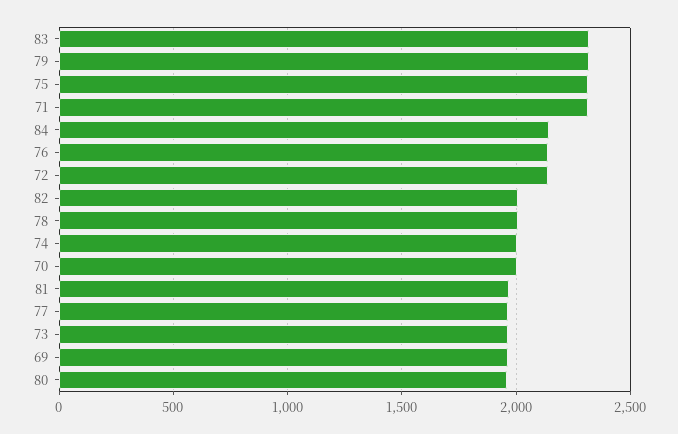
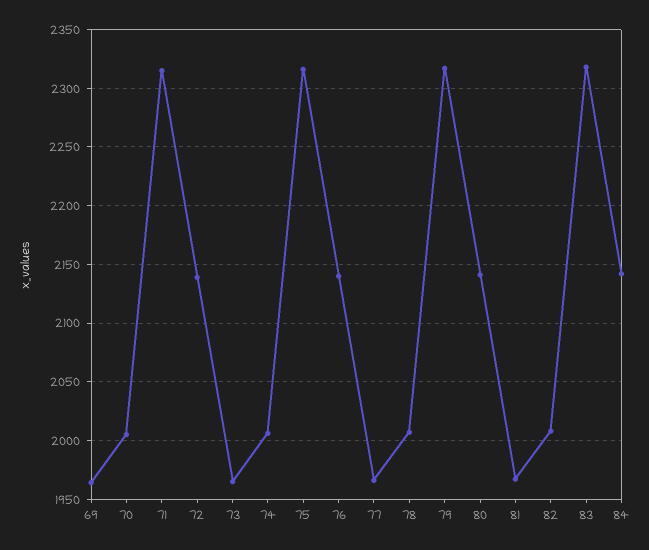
  {
    "83": 2320,
    "79": 2320,
    "75": 2320,
    "71": 2320,
    "84": 2140,
    "76": 2140,
    "72": 2140,
    "82": 2010,
    "78": 2010,
    "74": 2010,
    "70": 2010,
    "81": 1970,
    "77": 1970,
    "73": 1970,
    "69": 1960,
-   "80": 1950
+   "80": 2140
  }

